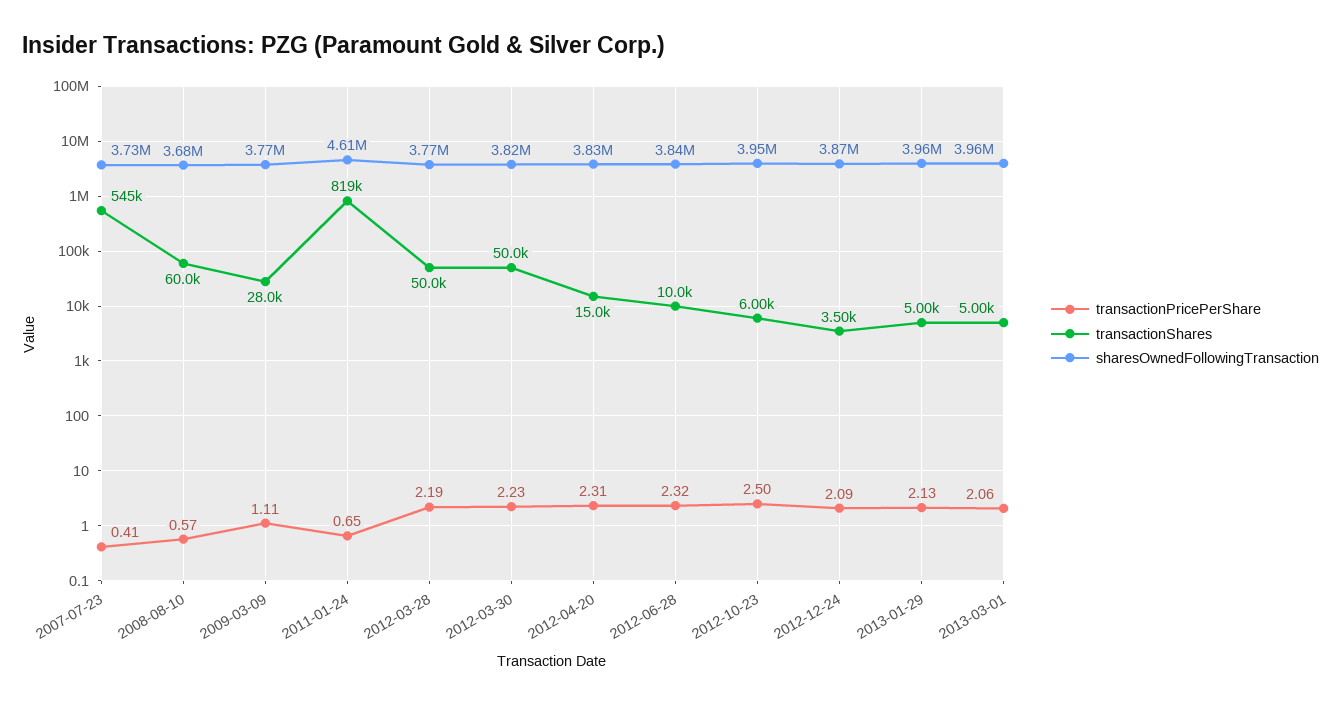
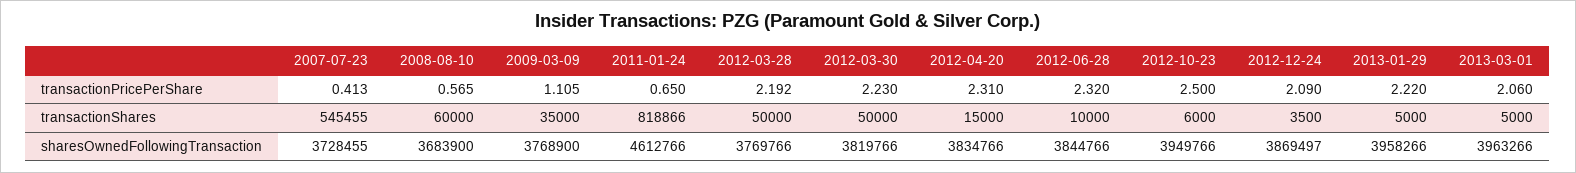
  {
    "transactionPricePerShare": {
      "2007-07-23": 0.413,
      "2008-08-10": 0.565,
      "2009-03-09": 1.105,
      "2011-01-24": 0.65,
      "2012-03-28": 2.192,
      "2012-03-30": 2.23,
      "2012-04-20": 2.31,
      "2012-06-28": 2.32,
      "2012-10-23": 2.5,
      "2012-12-24": 2.09,
-     "2013-01-29": 2.13,
+     "2013-01-29": 2.22,
      "2013-03-01": 2.06
    },
    "transactionShares": {
      "2007-07-23": 545455,
      "2008-08-10": 60000,
-     "2009-03-09": 28000,
+     "2009-03-09": 35000,
      "2011-01-24": 818866,
      "2012-03-28": 50000,
      "2012-03-30": 50000,
      "2012-04-20": 15000,
      "2012-06-28": 10000,
      "2012-10-23": 6000,
      "2012-12-24": 3500,
      "2013-01-29": 5000,
      "2013-03-01": 5000
    },
    "sharesOwnedFollowingTransaction": {
      "2007-07-23": 3728455,
      "2008-08-10": 3683900,
      "2009-03-09": 3768900,
      "2011-01-24": 4612766,
      "2012-03-28": 3769766,
      "2012-03-30": 3819766,
      "2012-04-20": 3834766,
      "2012-06-28": 3844766,
      "2012-10-23": 3949766,
      "2012-12-24": 3869497,
      "2013-01-29": 3958266,
      "2013-03-01": 3963266
    }
  }

